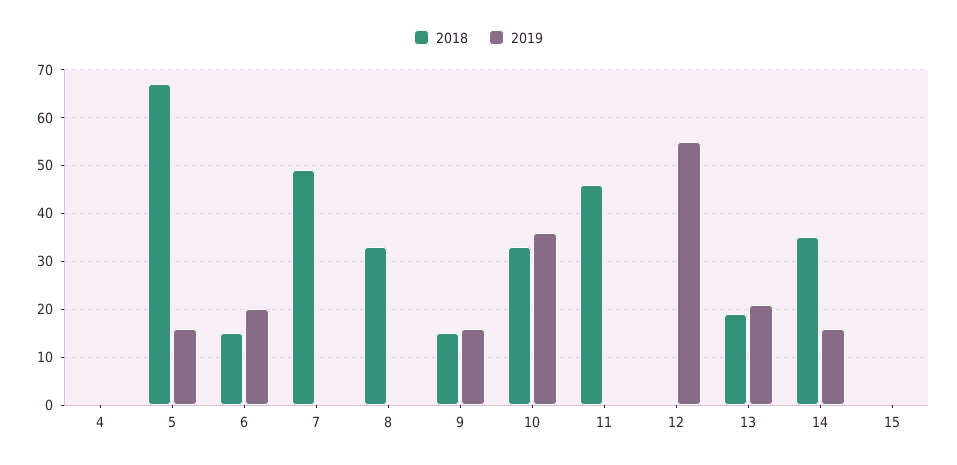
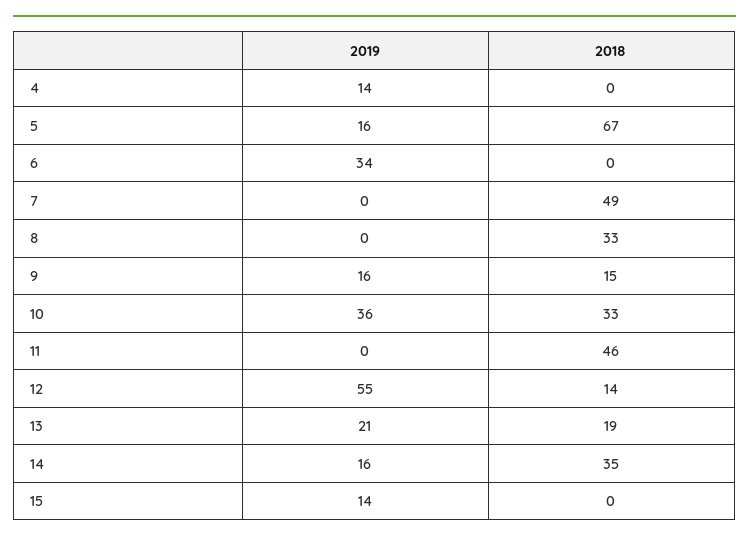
  {
    "2018": {
      "4": 0,
      "5": 67,
-     "6": 15,
+     "6": 0,
      "7": 49,
      "8": 33,
      "9": 15,
      "10": 33,
      "11": 46,
-     "12": 0,
+     "12": 14,
      "13": 19,
      "14": 35,
      "15": 0
    },
    "2019": {
-     "4": 0,
+     "4": 14,
      "5": 16,
-     "6": 20,
+     "6": 34,
      "7": 0,
      "8": 0,
      "9": 16,
      "10": 36,
      "11": 0,
      "12": 55,
      "13": 21,
      "14": 16,
-     "15": 0
+     "15": 14
    }
  }

